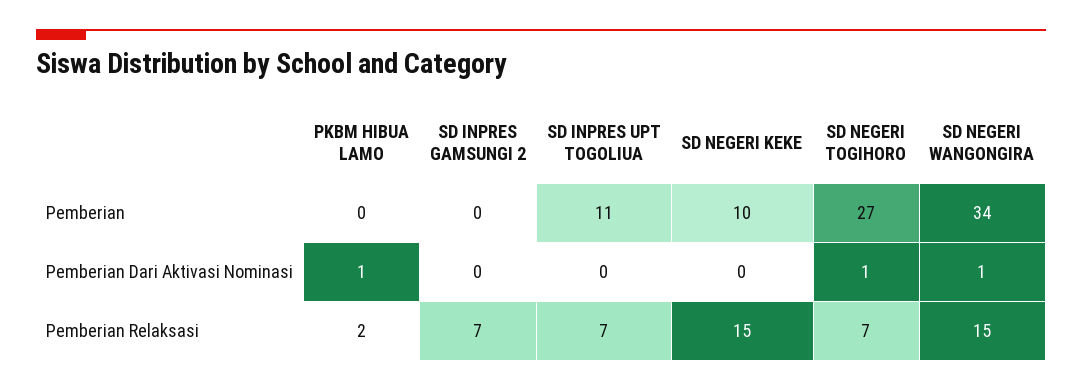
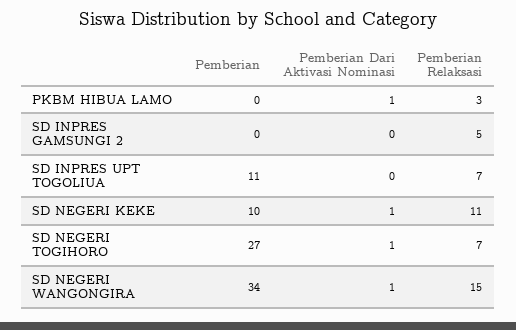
  {
    "PKBM HIBUA LAMO": {
      "Pemberian": 0,
      "Pemberian Dari Aktivasi Nominasi": 1,
-     "Pemberian Relaksasi": 2
+     "Pemberian Relaksasi": 3
    },
    "SD INPRES GAMSUNGI 2": {
      "Pemberian": 0,
      "Pemberian Dari Aktivasi Nominasi": 0,
-     "Pemberian Relaksasi": 7
+     "Pemberian Relaksasi": 5
    },
    "SD INPRES UPT TOGOLIUA": {
      "Pemberian": 11,
      "Pemberian Dari Aktivasi Nominasi": 0,
      "Pemberian Relaksasi": 7
    },
    "SD NEGERI KEKE": {
      "Pemberian": 10,
-     "Pemberian Dari Aktivasi Nominasi": 0,
+     "Pemberian Dari Aktivasi Nominasi": 1,
-     "Pemberian Relaksasi": 15
+     "Pemberian Relaksasi": 11
    },
    "SD NEGERI TOGIHORO": {
      "Pemberian": 27,
      "Pemberian Dari Aktivasi Nominasi": 1,
      "Pemberian Relaksasi": 7
    },
    "SD NEGERI WANGONGIRA": {
      "Pemberian": 34,
      "Pemberian Dari Aktivasi Nominasi": 1,
      "Pemberian Relaksasi": 15
    }
  }

